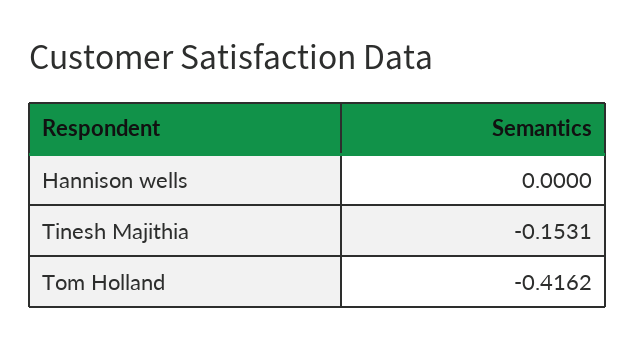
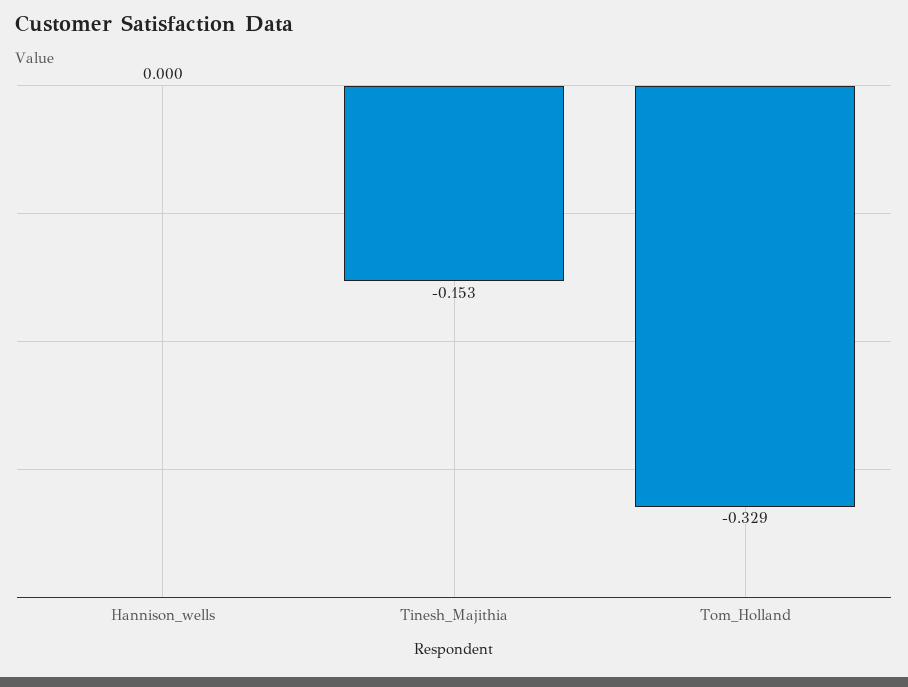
  {
    "Hannison wells": 0,
    "Tinesh Majithia": -0.1531,
-   "Tom Holland": -0.4162
+   "Tom Holland": -0.329
  }

